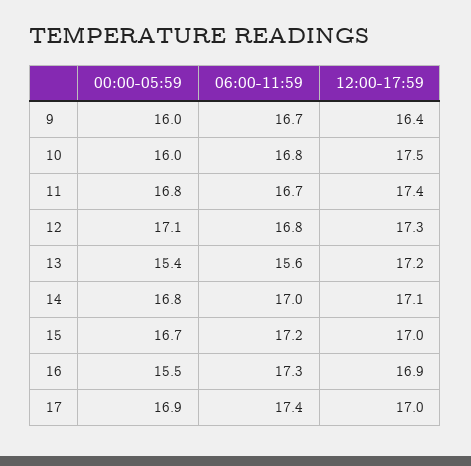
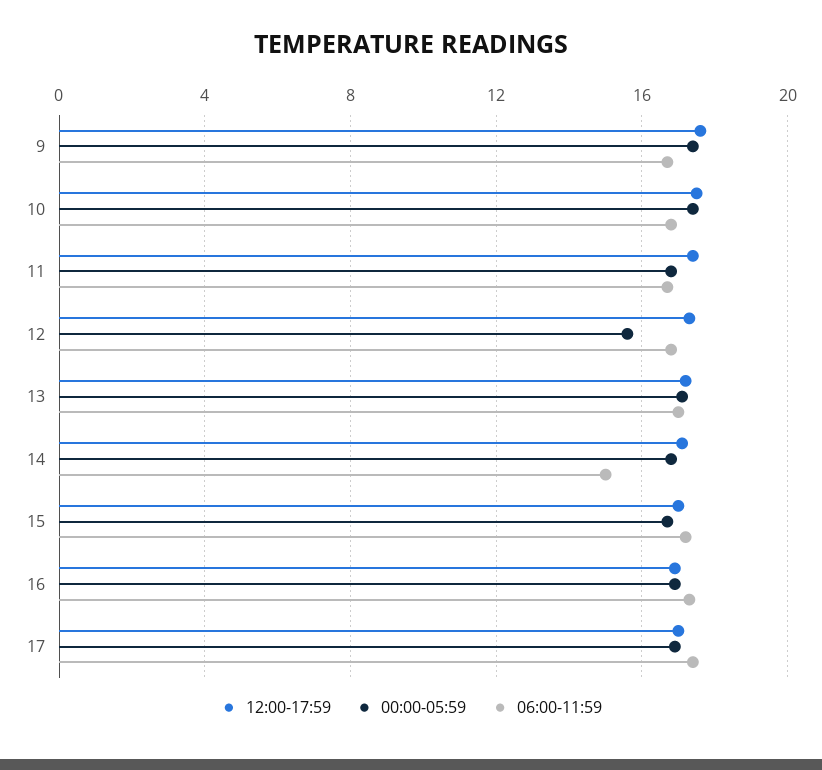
  {
    "00:00-05:59": {
-     "9": 16,
+     "9": 17.5,
-     "10": 16,
+     "10": 17.5,
      "11": 16.8,
-     "12": 17.1,
+     "12": 15.5,
-     "13": 15.4,
+     "13": 17,
      "14": 16.8,
      "15": 16.7,
-     "16": 15.5,
+     "16": 17,
      "17": 16.9
    },
    "06:00-11:59": {
      "9": 16.7,
      "10": 16.8,
      "11": 16.7,
      "12": 16.8,
-     "13": 15.6,
+     "13": 17,
-     "14": 17,
+     "14": 15,
      "15": 17.2,
      "16": 17.3,
      "17": 17.4
    },
    "12:00-17:59": {
-     "9": 16.4,
+     "9": 17.5,
      "10": 17.5,
      "11": 17.4,
      "12": 17.3,
      "13": 17.2,
      "14": 17.1,
      "15": 17,
      "16": 16.9,
      "17": 17
    }
  }

